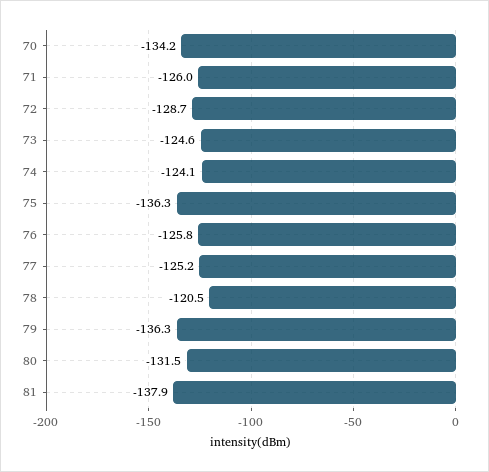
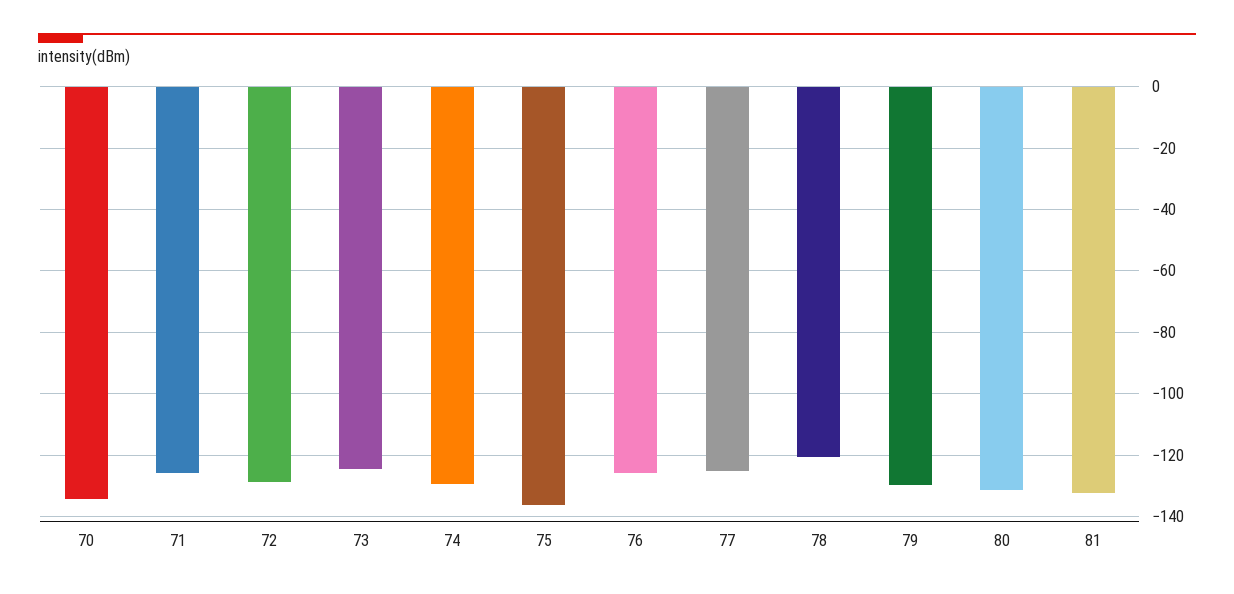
  {
    "70": -134.2,
    "71": -126,
    "72": -128.7,
    "73": -124.6,
-   "74": -124.1,
+   "74": -130,
    "75": -136.3,
    "76": -125.8,
    "77": -125.2,
    "78": -120.5,
-   "79": -136.3,
+   "79": -130,
    "80": -131.5,
-   "81": -137.9
+   "81": -132
  }

